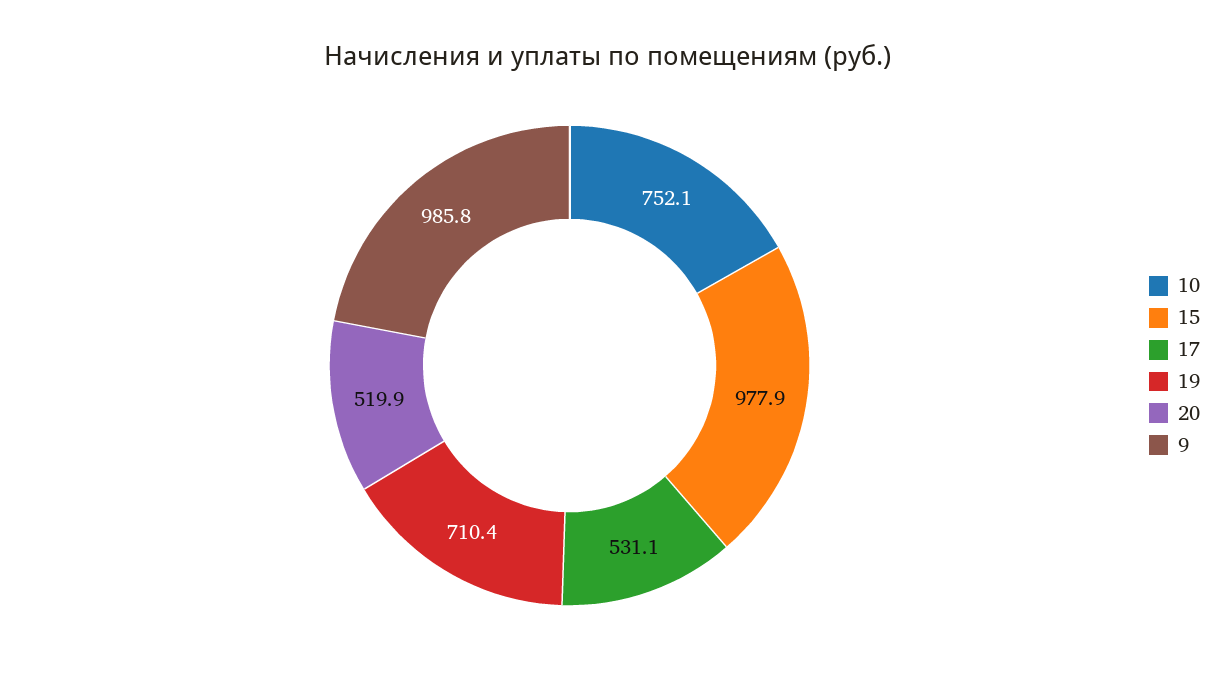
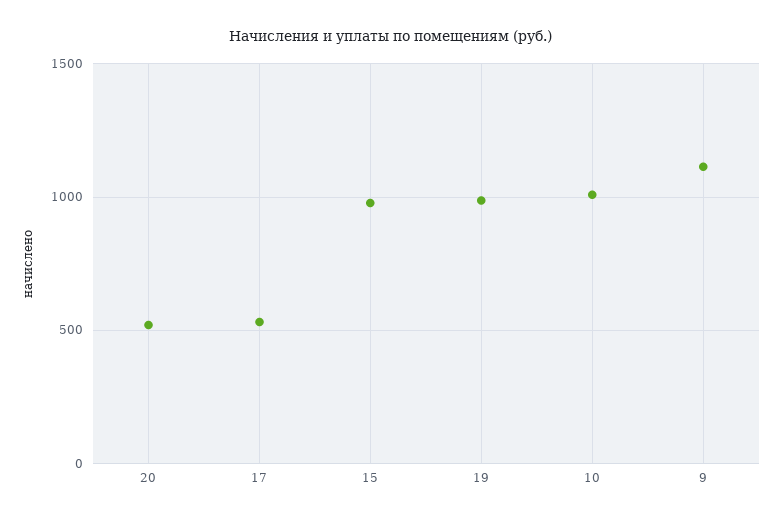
  {
-   "10": 752.1,
+   "10": 1000,
    "15": 977.9,
    "17": 531.1,
-   "19": 710.4,
+   "19": 1000,
    "20": 519.9,
-   "9": 985.8
+   "9": 1100
  }

